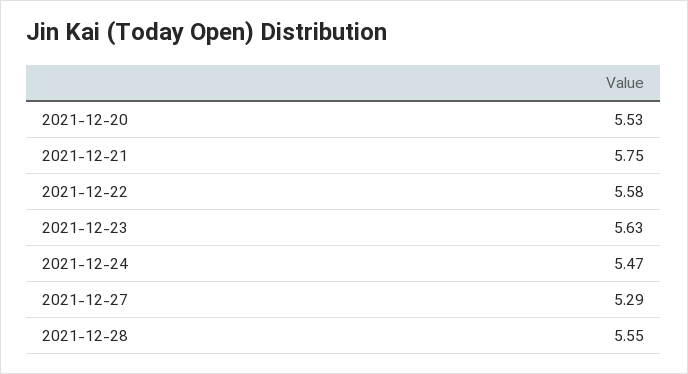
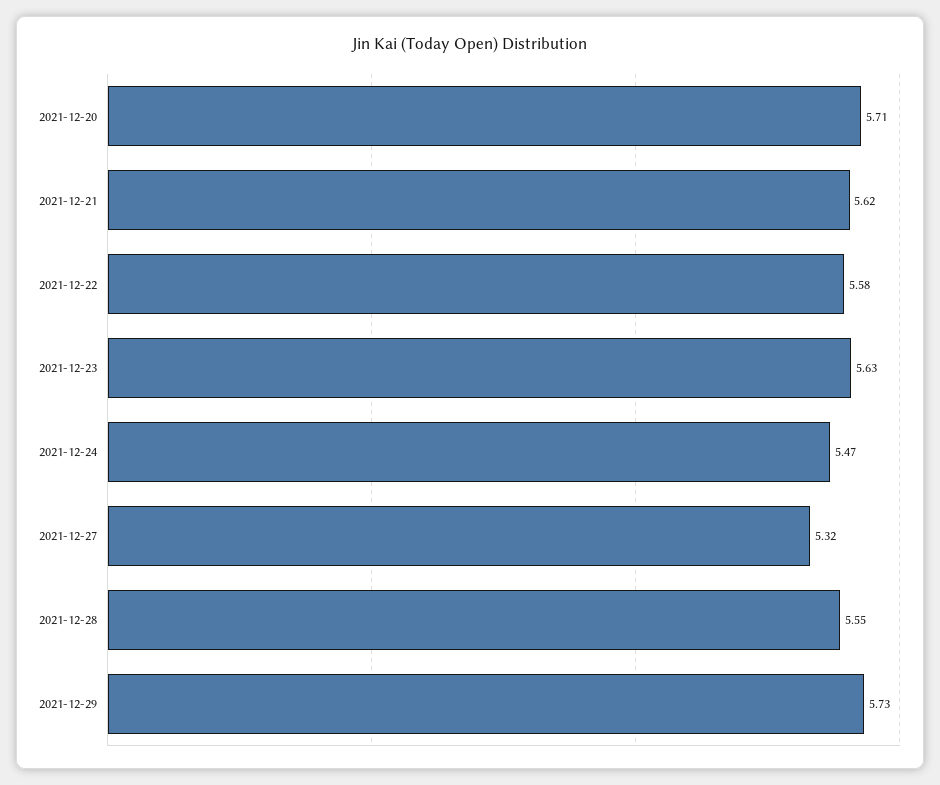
  {
-   "2021-12-20": 5.53,
+   "2021-12-20": 5.71,
-   "2021-12-21": 5.75,
+   "2021-12-21": 5.62,
    "2021-12-22": 5.58,
    "2021-12-23": 5.63,
    "2021-12-24": 5.47,
-   "2021-12-27": 5.29,
+   "2021-12-27": 5.32,
-   "2021-12-28": 5.55
+   "2021-12-28": 5.55,
+   "2021-12-29": 5.73
  }

